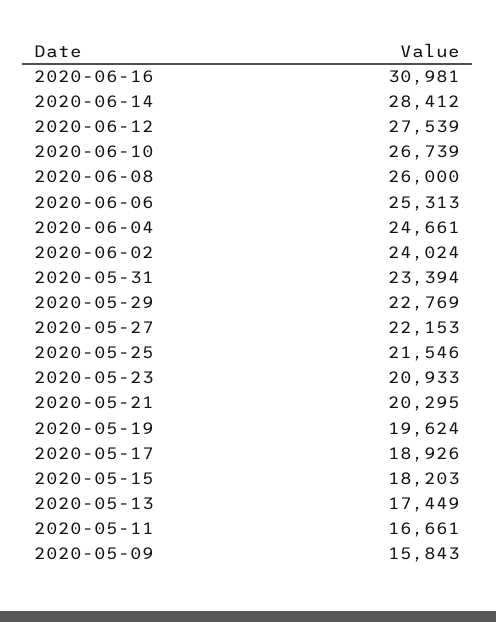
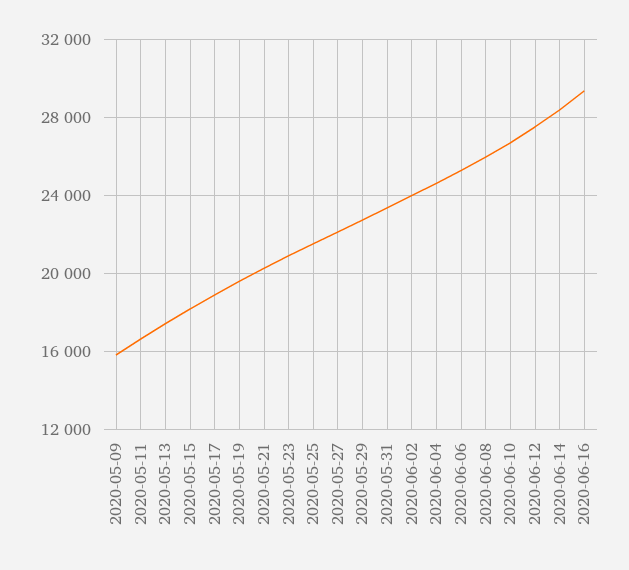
  {
-   "2020-06-16": 30981,
+   "2020-06-16": 29500,
    "2020-06-14": 28412,
    "2020-06-12": 27539,
    "2020-06-10": 26739,
    "2020-06-08": 26000,
    "2020-06-06": 25313,
    "2020-06-04": 24661,
    "2020-06-02": 24024,
    "2020-05-31": 23394,
    "2020-05-29": 22769,
    "2020-05-27": 22153,
    "2020-05-25": 21546,
    "2020-05-23": 20933,
    "2020-05-21": 20295,
    "2020-05-19": 19624,
    "2020-05-17": 18926,
    "2020-05-15": 18203,
    "2020-05-13": 17449,
    "2020-05-11": 16661,
    "2020-05-09": 15843
  }

